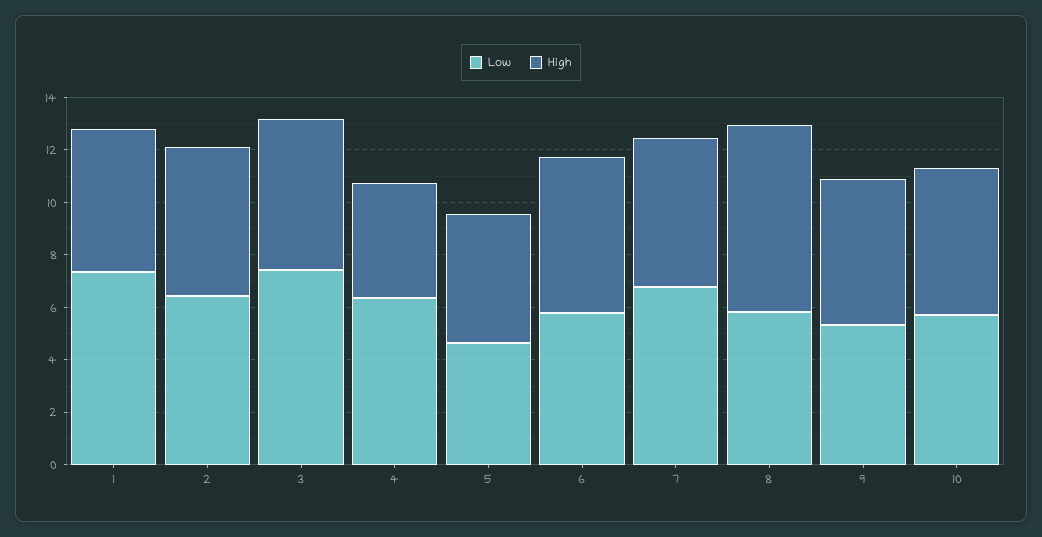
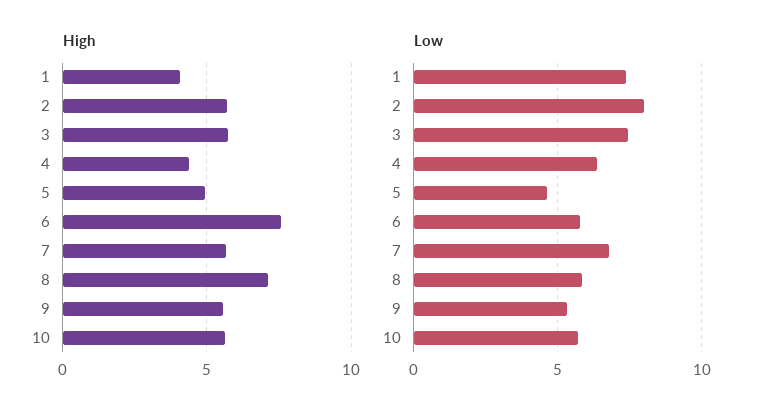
  {
    "Low": {
      "1": 7.5,
-     "2": 6.5,
+     "2": 8,
      "3": 7.5,
      "4": 6.5,
      "5": 4.5,
      "6": 6,
      "7": 7,
      "8": 6,
      "9": 5.5,
      "10": 5.5
    },
    "High": {
-     "1": 5.5,
+     "1": 4,
      "2": 5.5,
      "3": 5.5,
      "4": 4.5,
      "5": 5,
-     "6": 6,
+     "6": 7.5,
      "7": 5.5,
      "8": 7,
      "9": 5.5,
      "10": 5.5
    }
  }

